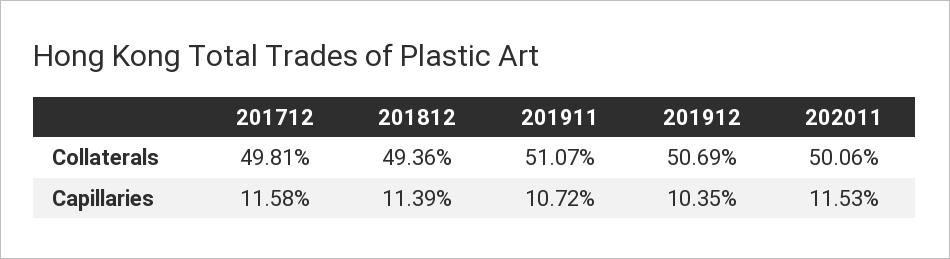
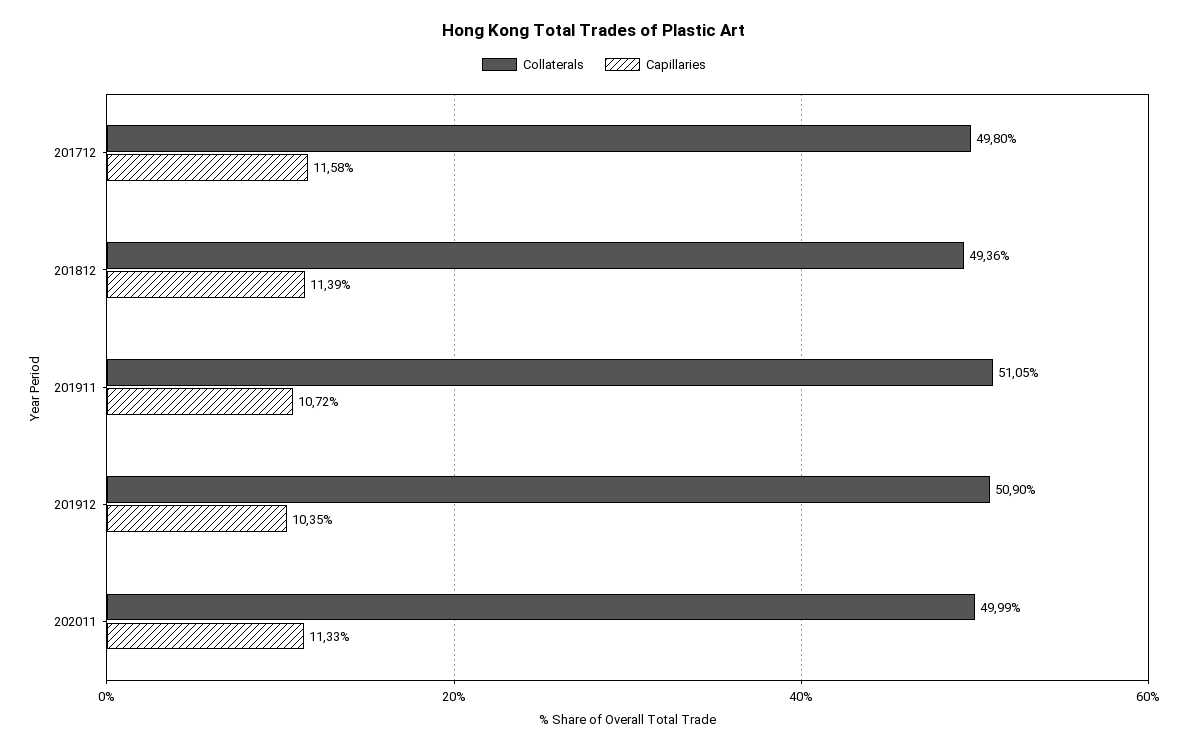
  {
    "Collaterals": {
-     "201712": 49.81,
+     "201712": 49.8,
      "201812": 49.36,
-     "201911": 51.07,
+     "201911": 51.05,
-     "201912": 50.69,
+     "201912": 50.9,
-     "202011": 50.06
+     "202011": 49.99
    },
    "Capillaries": {
      "201712": 11.58,
      "201812": 11.39,
      "201911": 10.72,
      "201912": 10.35,
-     "202011": 11.53
+     "202011": 11.33
    }
  }

